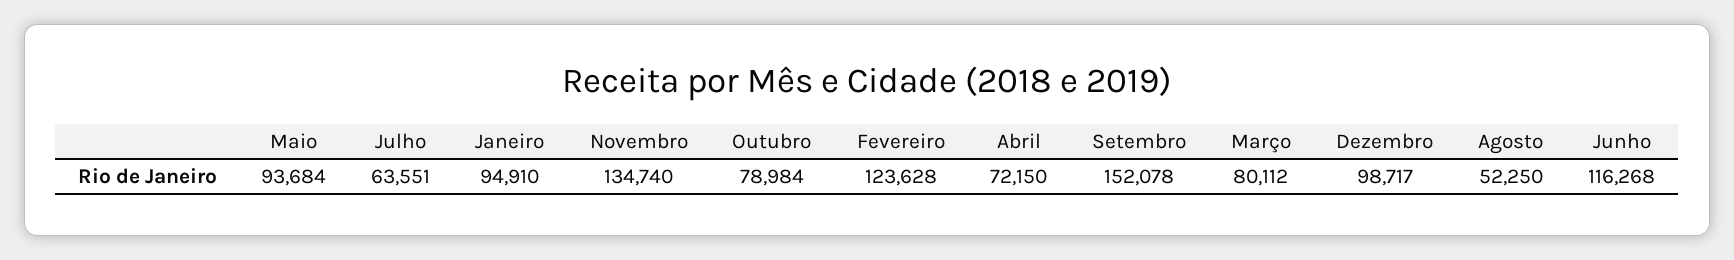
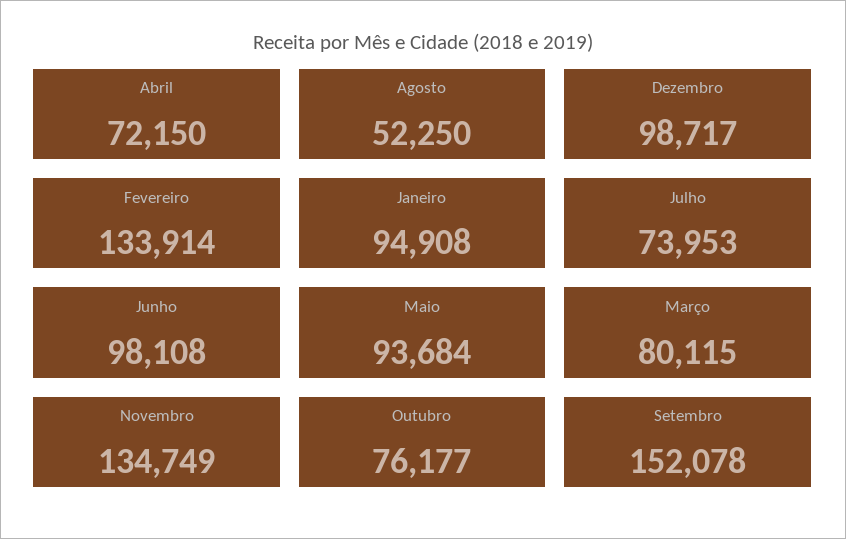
  {
    "Maio": 93684,
-   "Julho": 63551,
+   "Julho": 73953,
-   "Janeiro": 94910,
+   "Janeiro": 94908,
-   "Novembro": 134740,
+   "Novembro": 134749,
-   "Outubro": 78984,
+   "Outubro": 76177,
-   "Fevereiro": 123628,
+   "Fevereiro": 133914,
    "Abril": 72150,
    "Setembro": 152078,
-   "Março": 80112,
+   "Março": 80115,
    "Dezembro": 98717,
    "Agosto": 52250,
-   "Junho": 116268
+   "Junho": 98108
  }

